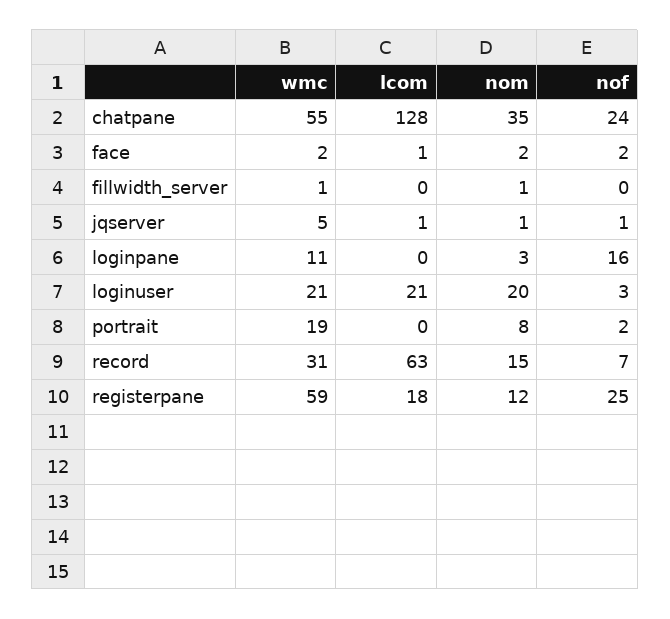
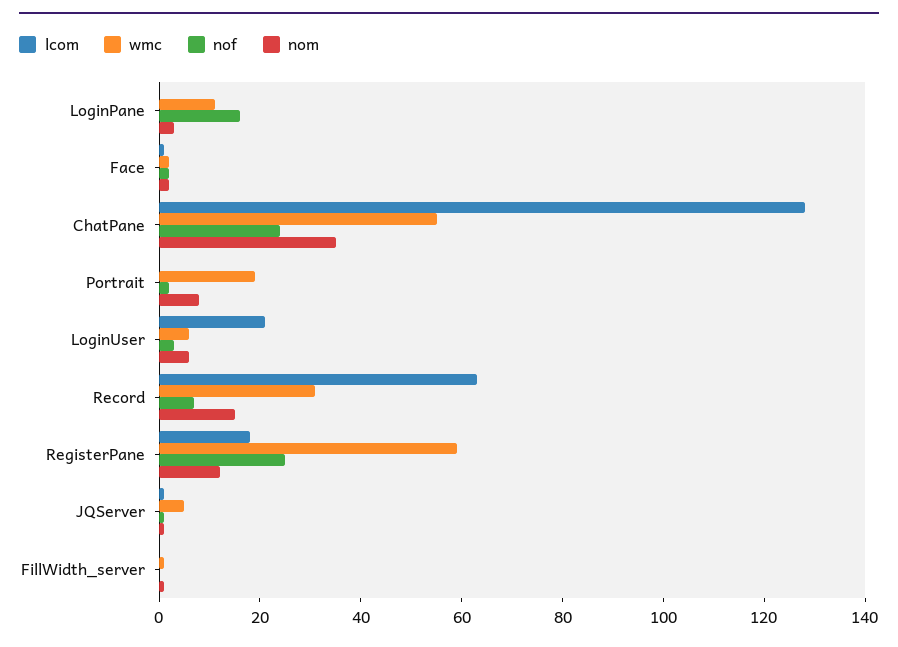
  {
    "wmc": {
      "chatpane": 55,
      "face": 2,
      "fillwidth_server": 1,
      "jqserver": 5,
      "loginpane": 11,
-     "loginuser": 21,
+     "loginuser": 5,
      "portrait": 19,
      "record": 31,
      "registerpane": 59
    },
    "lcom": {
      "chatpane": 128,
      "face": 1,
      "fillwidth_server": 0,
      "jqserver": 1,
      "loginpane": 0,
      "loginuser": 21,
      "portrait": 0,
      "record": 63,
      "registerpane": 18
    },
    "nom": {
      "chatpane": 35,
      "face": 2,
      "fillwidth_server": 1,
      "jqserver": 1,
      "loginpane": 3,
-     "loginuser": 20,
+     "loginuser": 5,
      "portrait": 8,
      "record": 15,
      "registerpane": 12
    },
    "nof": {
      "chatpane": 24,
      "face": 2,
      "fillwidth_server": 0,
      "jqserver": 1,
      "loginpane": 16,
      "loginuser": 3,
      "portrait": 2,
      "record": 7,
      "registerpane": 25
    }
  }

